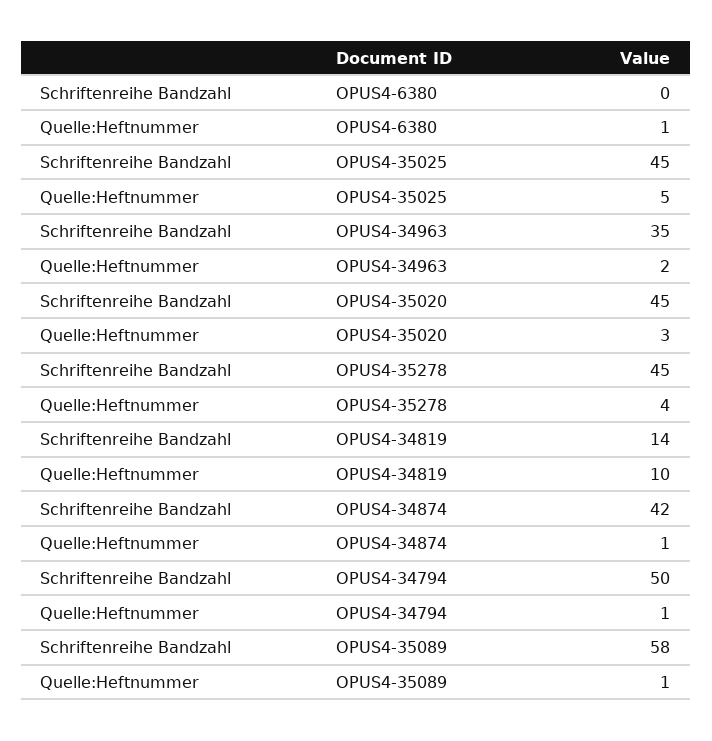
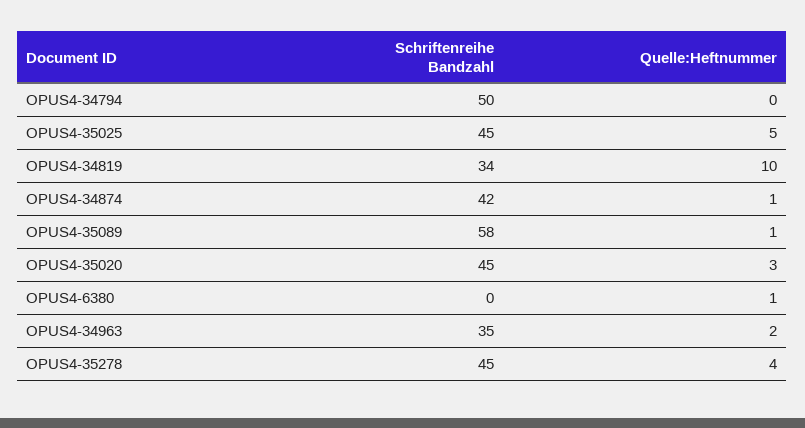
  {
    "Schriftenreihe Bandzahl": {
      "OPUS4-6380": 0,
      "OPUS4-35025": 45,
      "OPUS4-34963": 35,
      "OPUS4-35020": 45,
      "OPUS4-35278": 45,
-     "OPUS4-34819": 14,
+     "OPUS4-34819": 34,
      "OPUS4-34874": 42,
      "OPUS4-34794": 50,
      "OPUS4-35089": 58
    },
    "Quelle:Heftnummer": {
      "OPUS4-6380": 1,
      "OPUS4-35025": 5,
      "OPUS4-34963": 2,
      "OPUS4-35020": 3,
      "OPUS4-35278": 4,
      "OPUS4-34819": 10,
      "OPUS4-34874": 1,
-     "OPUS4-34794": 1,
+     "OPUS4-34794": 0,
      "OPUS4-35089": 1
    }
  }

